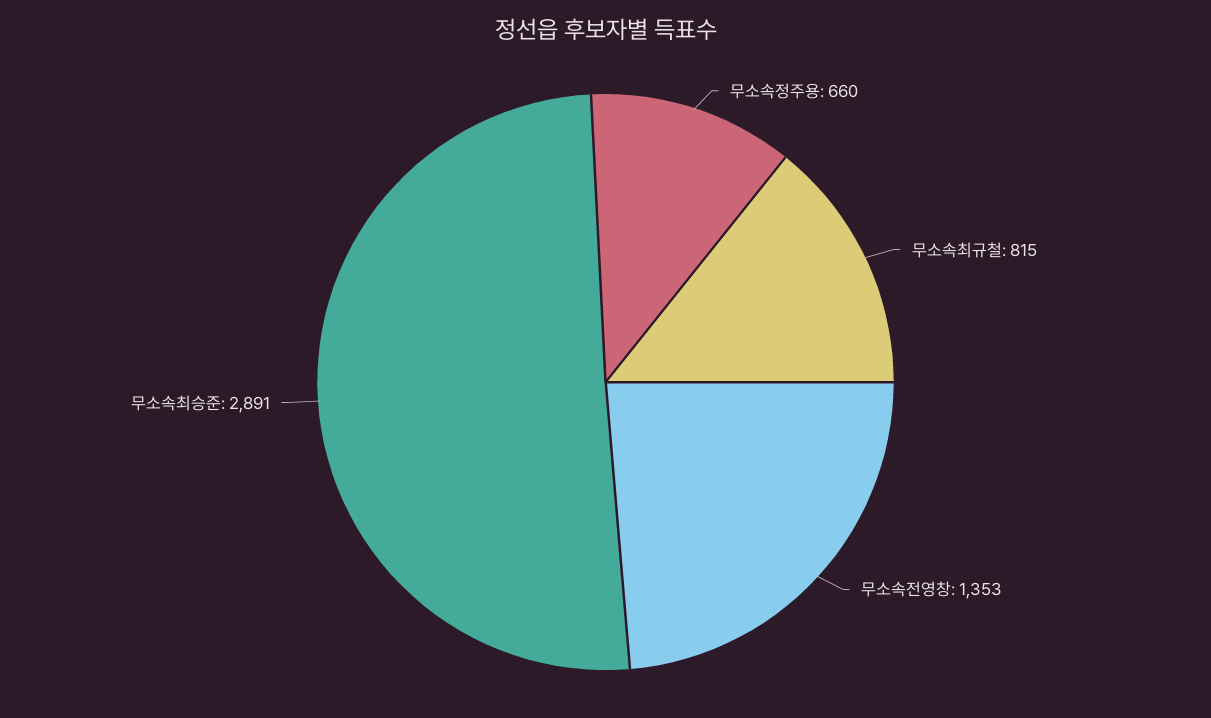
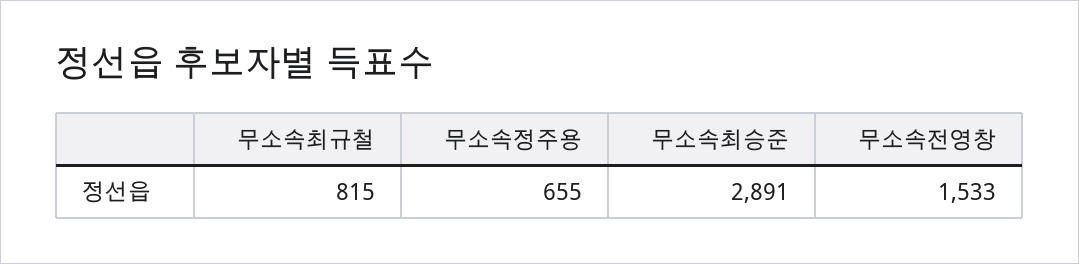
  {
-   "무소속정주용": 660,
+   "무소속정주용": 655,
    "무소속최규철": 815,
-   "무소속전영창": 1353,
+   "무소속전영창": 1533,
    "무소속최승준": 2891
  }

